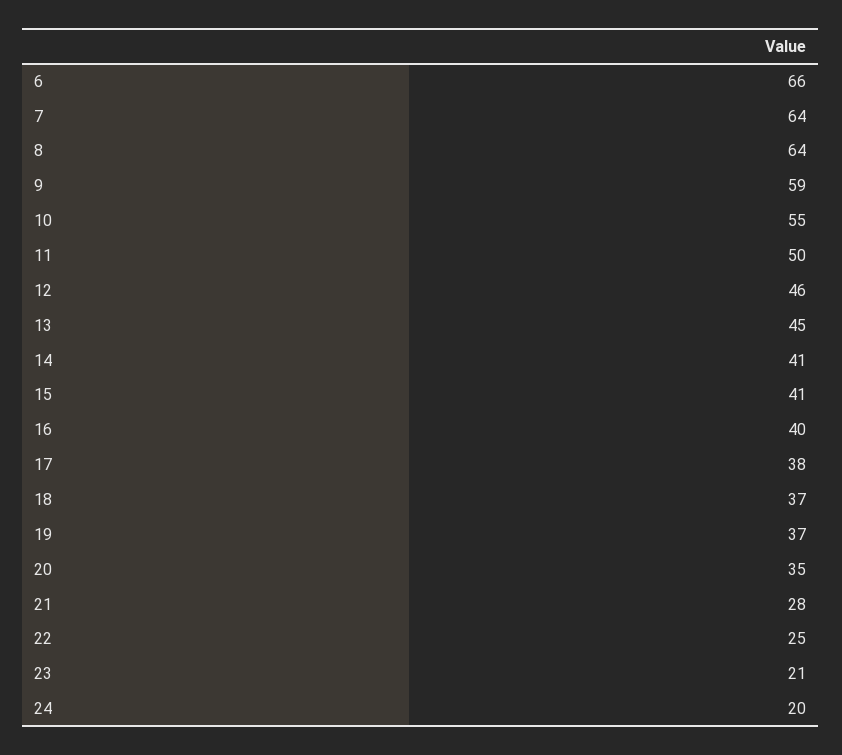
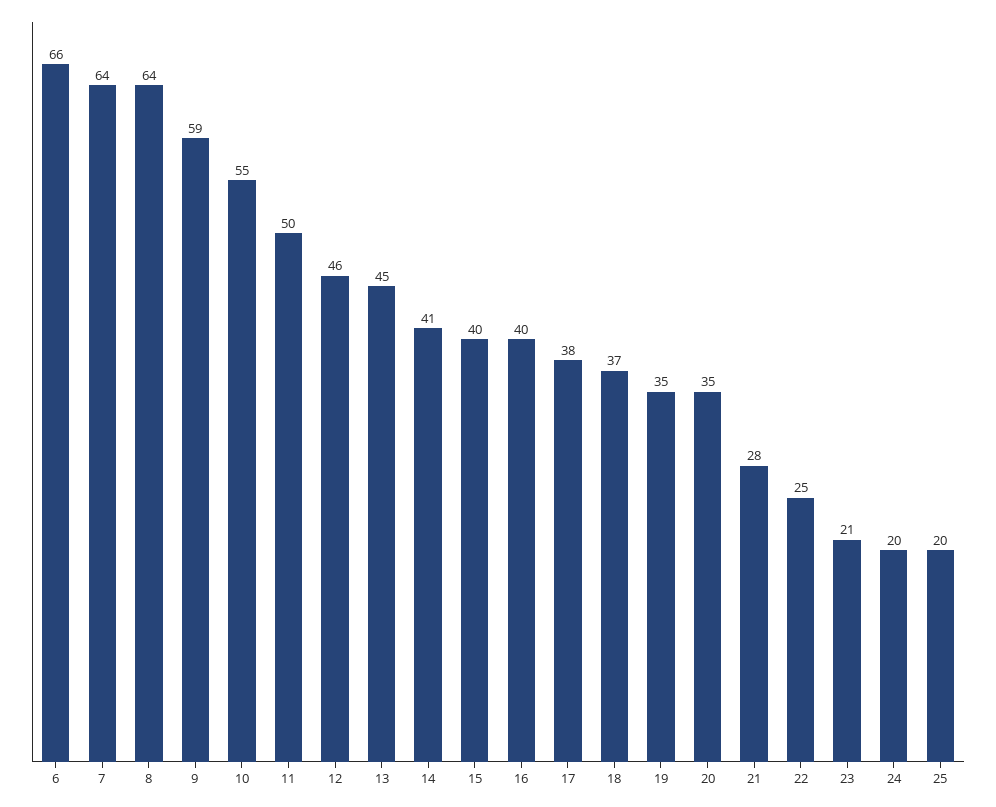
  {
    "6": 66,
    "7": 64,
    "8": 64,
    "9": 59,
    "10": 55,
    "11": 50,
    "12": 46,
    "13": 45,
    "14": 41,
-   "15": 41,
+   "15": 40,
    "16": 40,
    "17": 38,
    "18": 37,
-   "19": 37,
+   "19": 35,
    "20": 35,
    "21": 28,
    "22": 25,
    "23": 21,
-   "24": 20
+   "24": 20,
+   "25": 20
  }

